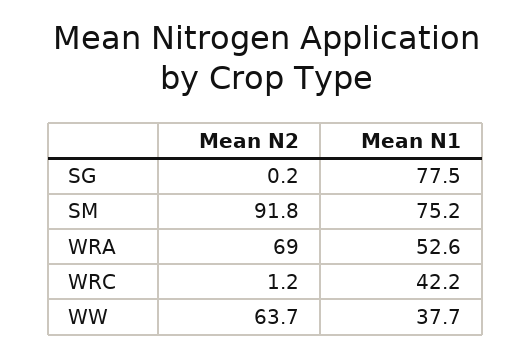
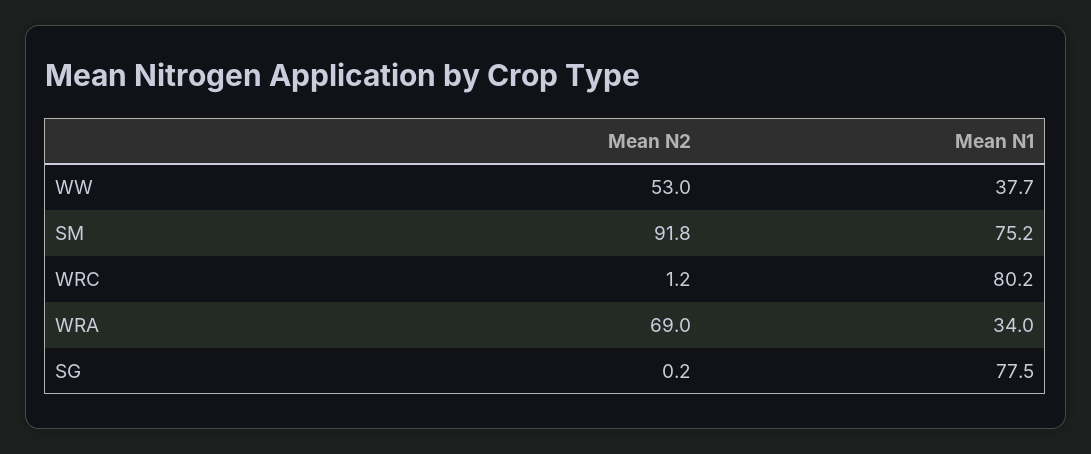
  {
    "Mean N2": {
      "SG": 0.2,
      "SM": 91.8,
      "WRA": 69,
      "WRC": 1.2,
-     "WW": 63.7
+     "WW": 53
    },
    "Mean N1": {
      "SG": 77.5,
      "SM": 75.2,
-     "WRA": 52.6,
+     "WRA": 34,
-     "WRC": 42.2,
+     "WRC": 80.2,
      "WW": 37.7
    }
  }

